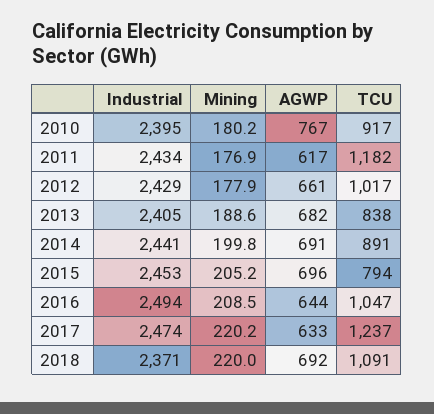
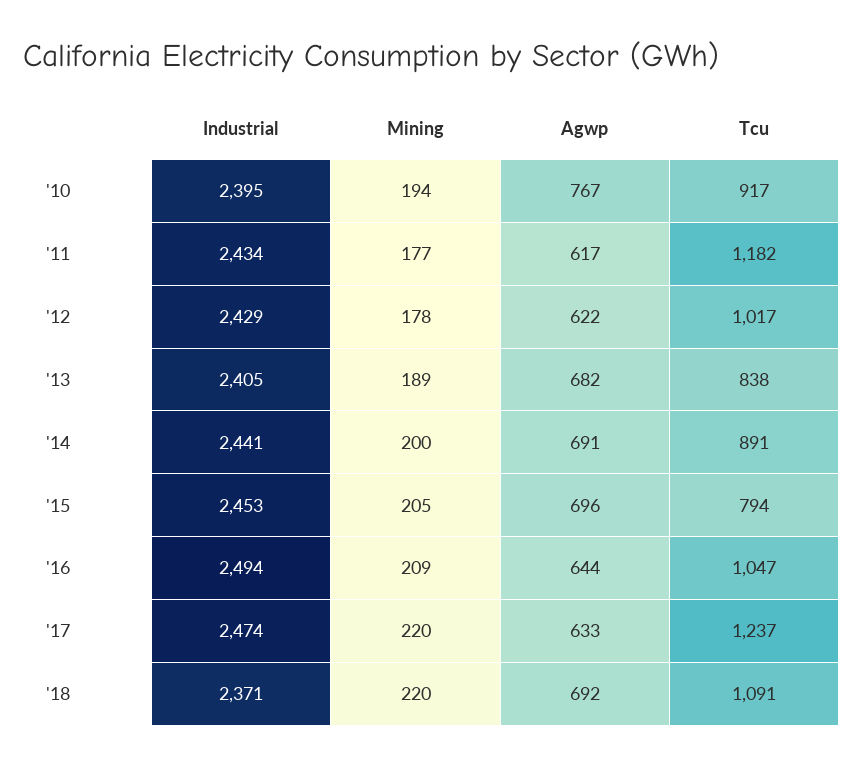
  {
    "Industrial": {
      "2010": 2395,
      "2011": 2434,
      "2012": 2429,
      "2013": 2405,
      "2014": 2441,
      "2015": 2453,
      "2016": 2494,
      "2017": 2474,
      "2018": 2371
    },
    "Mining": {
-     "2010": 180.2,
+     "2010": 194,
      "2011": 176.9,
      "2012": 177.9,
      "2013": 188.6,
      "2014": 199.8,
      "2015": 205.2,
      "2016": 208.5,
      "2017": 220.2,
      "2018": 220
    },
    "AGWP": {
      "2010": 767,
      "2011": 617,
-     "2012": 661,
+     "2012": 622,
      "2013": 682,
      "2014": 691,
      "2015": 696,
      "2016": 644,
      "2017": 633,
      "2018": 692
    },
    "TCU": {
      "2010": 917,
      "2011": 1182,
      "2012": 1017,
      "2013": 838,
      "2014": 891,
      "2015": 794,
      "2016": 1047,
      "2017": 1237,
      "2018": 1091
    }
  }

